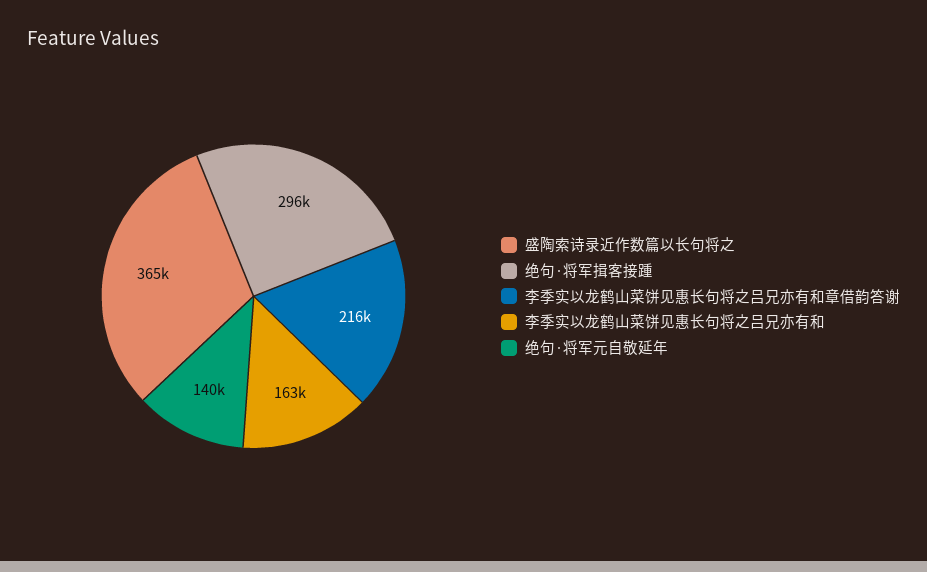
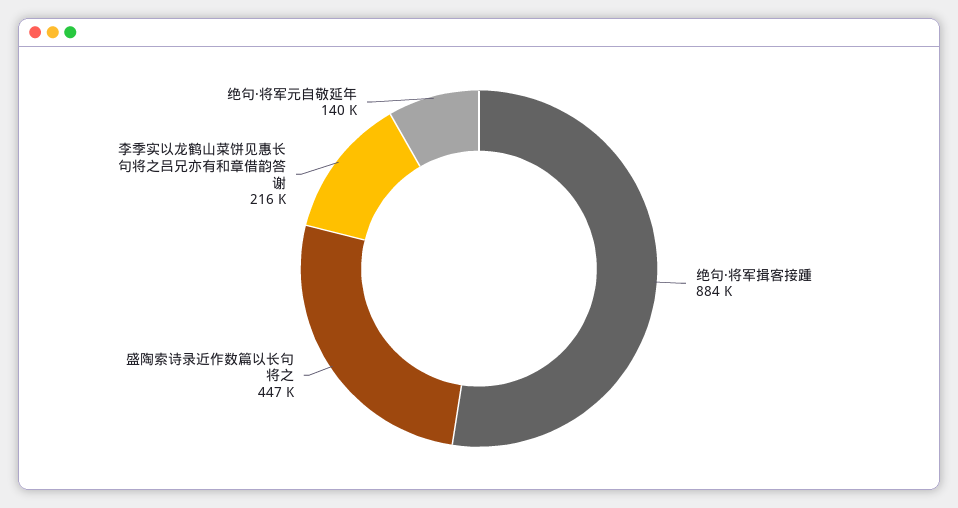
  {
-   "盛陶索诗录近作数篇以长句将之": 365000,
+   "盛陶索诗录近作数篇以长句将之": 447000,
-   "绝句·将军揖客接踵": 296000,
+   "绝句·将军揖客接踵": 884000,
    "李季实以龙鹤山菜饼见惠长句将之吕兄亦有和章借韵答谢": 216000,
-   "李季实以龙鹤山菜饼见惠长句将之吕兄亦有和": 163000,
    "绝句·将军元自敬延年": 140000
  }

